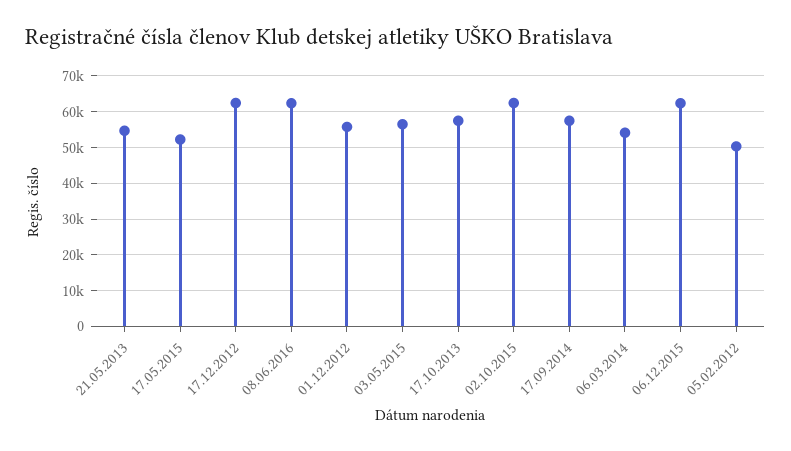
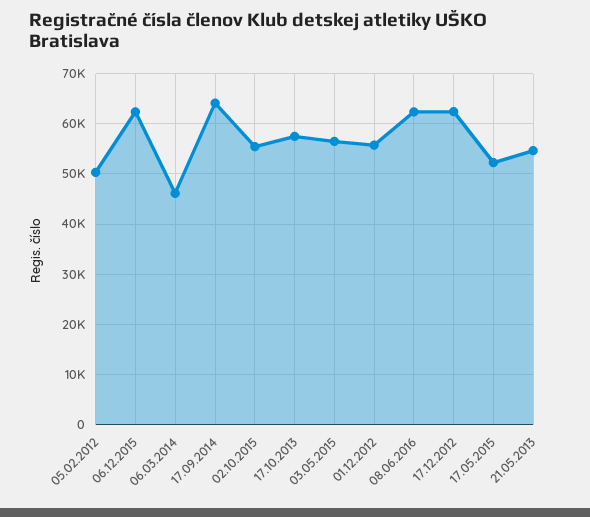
  {
    "21.05.2013": 54000,
    "17.05.2015": 52000,
    "17.12.2012": 62000,
    "08.06.2016": 62000,
    "01.12.2012": 56000,
    "03.05.2015": 56000,
    "17.10.2013": 58000,
-   "02.10.2015": 62000,
+   "02.10.2015": 56000,
-   "17.09.2014": 58000,
+   "17.09.2014": 64000,
-   "06.03.2014": 54000,
+   "06.03.2014": 46000,
    "06.12.2015": 62000,
    "05.02.2012": 50000
  }

